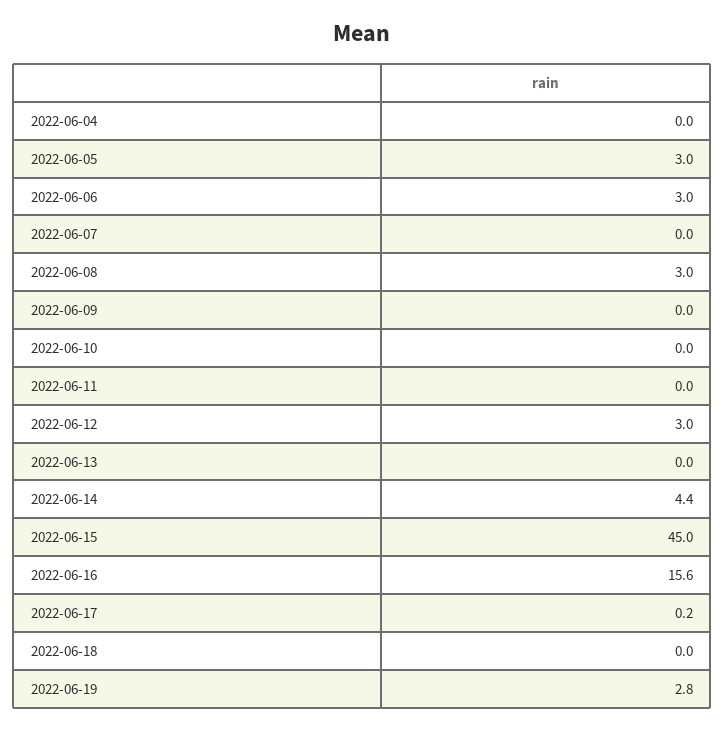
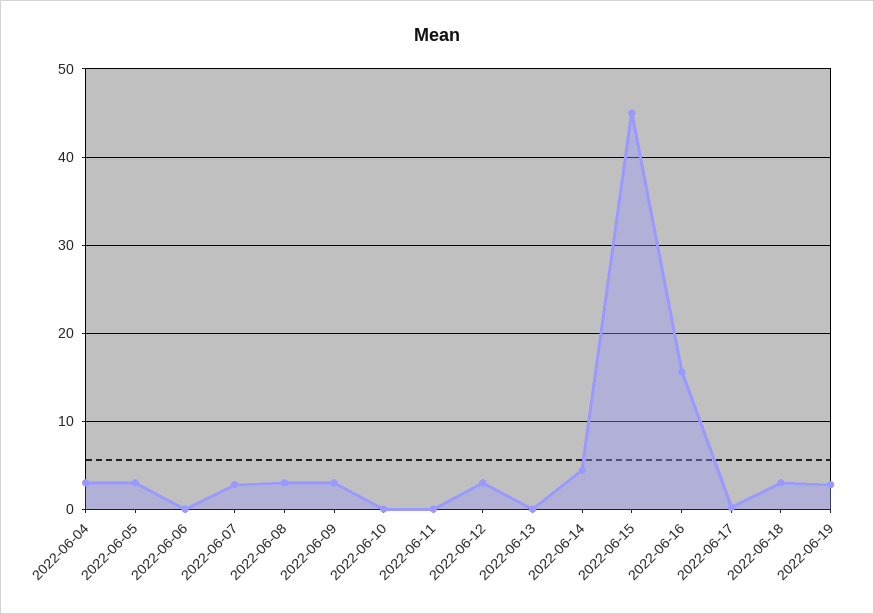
  {
-   "2022-06-04": 0,
+   "2022-06-04": 3,
    "2022-06-05": 3,
-   "2022-06-06": 3,
+   "2022-06-06": 0,
-   "2022-06-07": 0,
+   "2022-06-07": 3,
    "2022-06-08": 3,
-   "2022-06-09": 0,
+   "2022-06-09": 3,
    "2022-06-10": 0,
    "2022-06-11": 0,
    "2022-06-12": 3,
    "2022-06-13": 0,
    "2022-06-14": 4.4,
    "2022-06-15": 45,
    "2022-06-16": 15.6,
    "2022-06-17": 0.2,
-   "2022-06-18": 0,
+   "2022-06-18": 3,
    "2022-06-19": 2.8
  }

